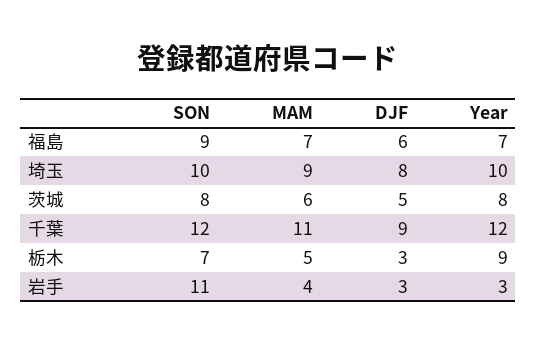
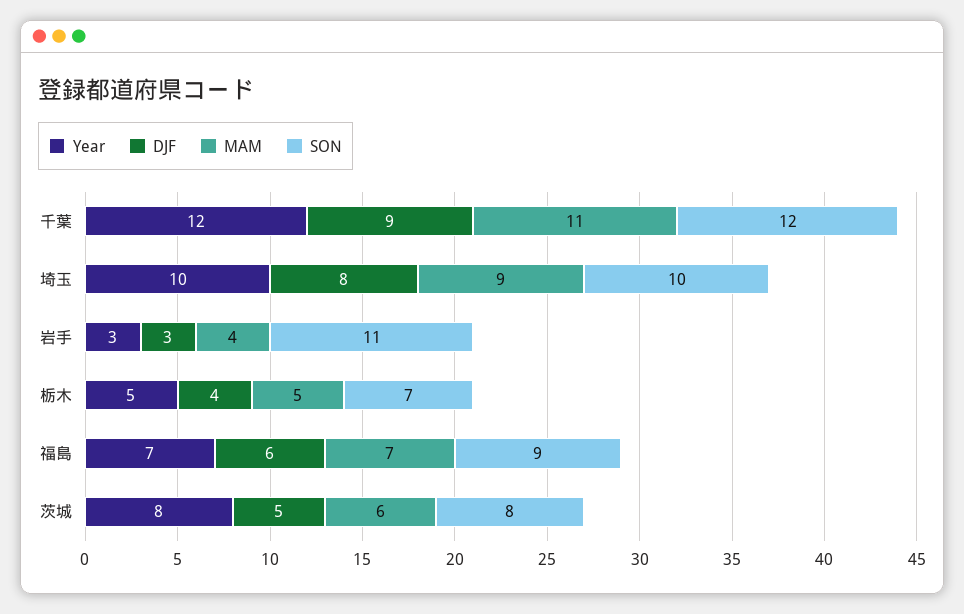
  {
    "SON": {
      "福島": 9,
      "埼玉": 10,
      "茨城": 8,
      "千葉": 12,
      "栃木": 7,
      "岩手": 11
    },
    "MAM": {
      "福島": 7,
      "埼玉": 9,
      "茨城": 6,
      "千葉": 11,
      "栃木": 5,
      "岩手": 4
    },
    "DJF": {
      "福島": 6,
      "埼玉": 8,
      "茨城": 5,
      "千葉": 9,
-     "栃木": 3,
+     "栃木": 4,
      "岩手": 3
    },
    "Year": {
      "福島": 7,
      "埼玉": 10,
      "茨城": 8,
      "千葉": 12,
-     "栃木": 9,
+     "栃木": 5,
      "岩手": 3
    }
  }

